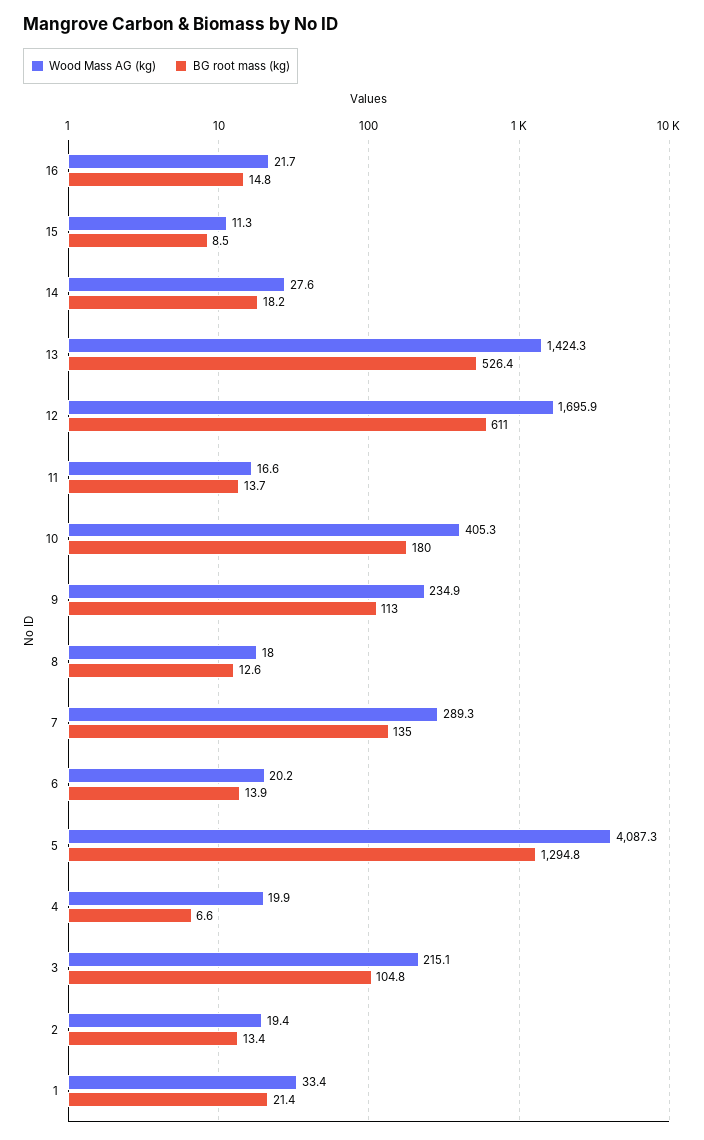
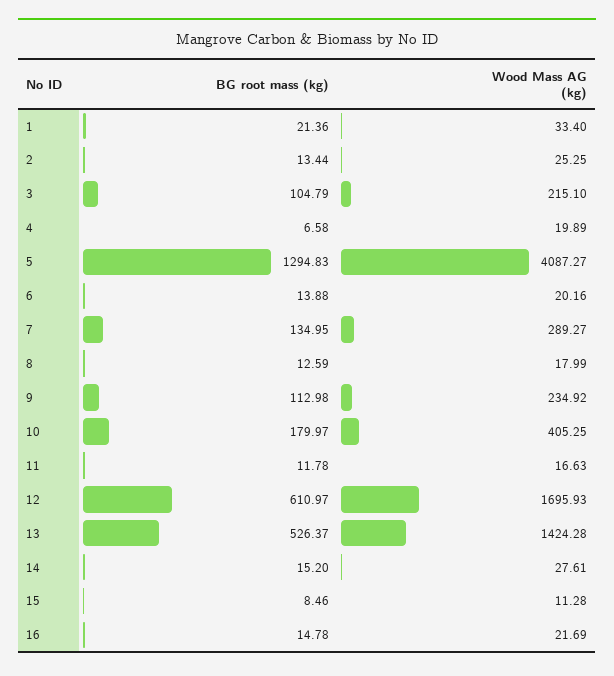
  {
    "Wood Mass AG (kg)": {
      "16": 21.69,
      "15": 11.28,
      "14": 27.61,
      "13": 1424.28,
      "12": 1695.93,
      "11": 16.63,
      "10": 405.25,
      "9": 234.92,
      "8": 17.99,
      "7": 289.27,
      "6": 20.16,
      "5": 4087.27,
      "4": 19.89,
      "3": 215.1,
-     "2": 19.4,
+     "2": 25.25,
      "1": 33.4
    },
    "BG root mass (kg)": {
      "16": 14.78,
      "15": 8.46,
-     "14": 18.2,
+     "14": 15.2,
      "13": 526.37,
      "12": 610.97,
-     "11": 13.7,
+     "11": 11.78,
      "10": 179.97,
      "9": 112.98,
      "8": 12.59,
      "7": 134.95,
      "6": 13.88,
      "5": 1294.83,
      "4": 6.58,
      "3": 104.79,
      "2": 13.44,
      "1": 21.36
    }
  }

